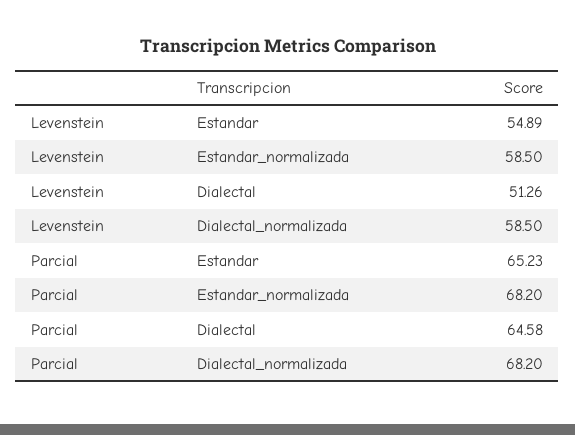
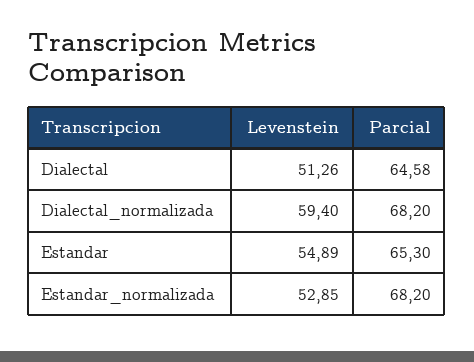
  {
    "Levenstein": {
      "Estandar": 54.89,
-     "Estandar_normalizada": 58.5,
+     "Estandar_normalizada": 52.85,
      "Dialectal": 51.26,
-     "Dialectal_normalizada": 58.5
+     "Dialectal_normalizada": 59.4
    },
    "Parcial": {
-     "Estandar": 65.23,
+     "Estandar": 65.3,
      "Estandar_normalizada": 68.2,
      "Dialectal": 64.58,
      "Dialectal_normalizada": 68.2
    }
  }

